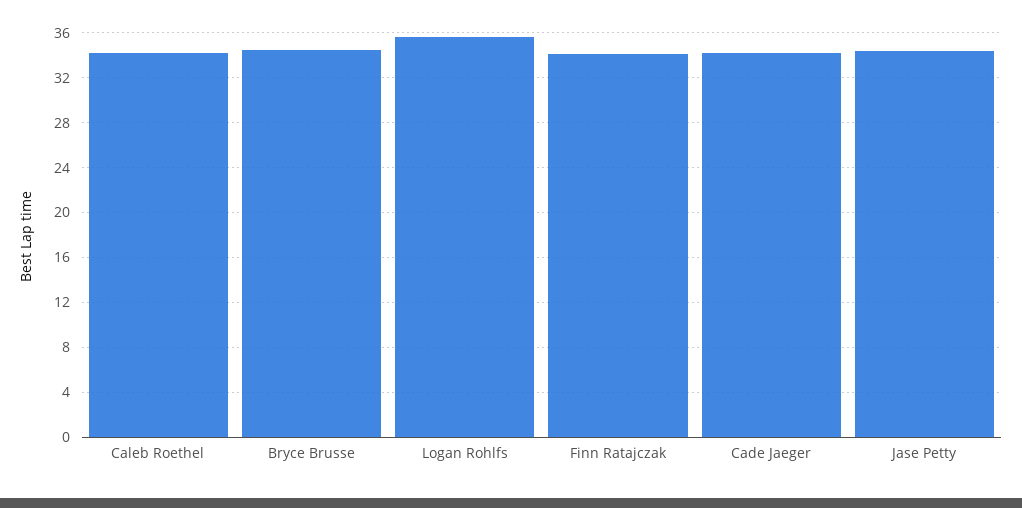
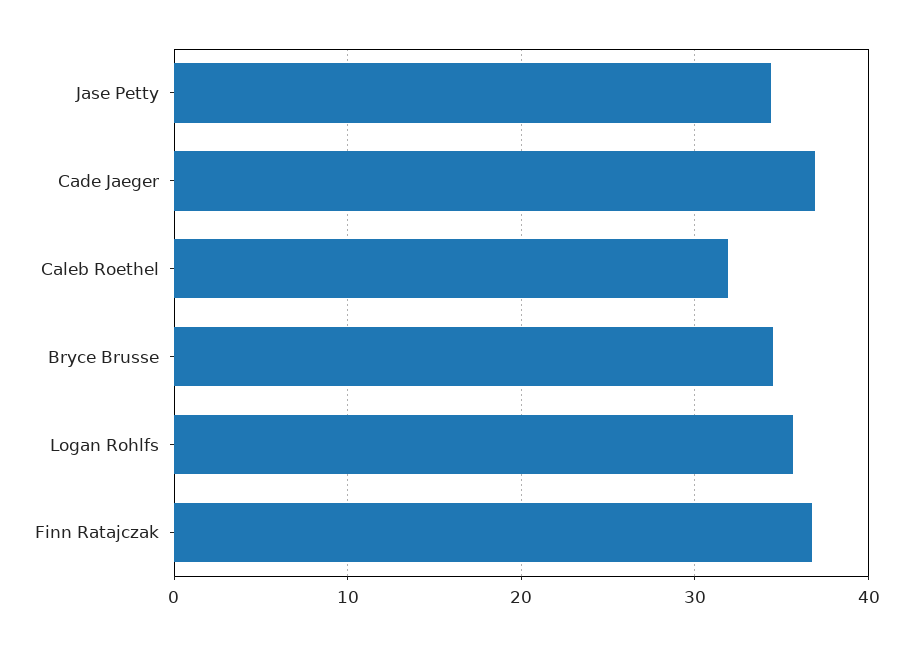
  {
-   "Caleb Roethel": 34,
+   "Caleb Roethel": 32,
    "Bryce Brusse": 35,
    "Logan Rohlfs": 36,
-   "Finn Ratajczak": 34,
+   "Finn Ratajczak": 37,
-   "Cade Jaeger": 34,
+   "Cade Jaeger": 37,
    "Jase Petty": 34
  }

